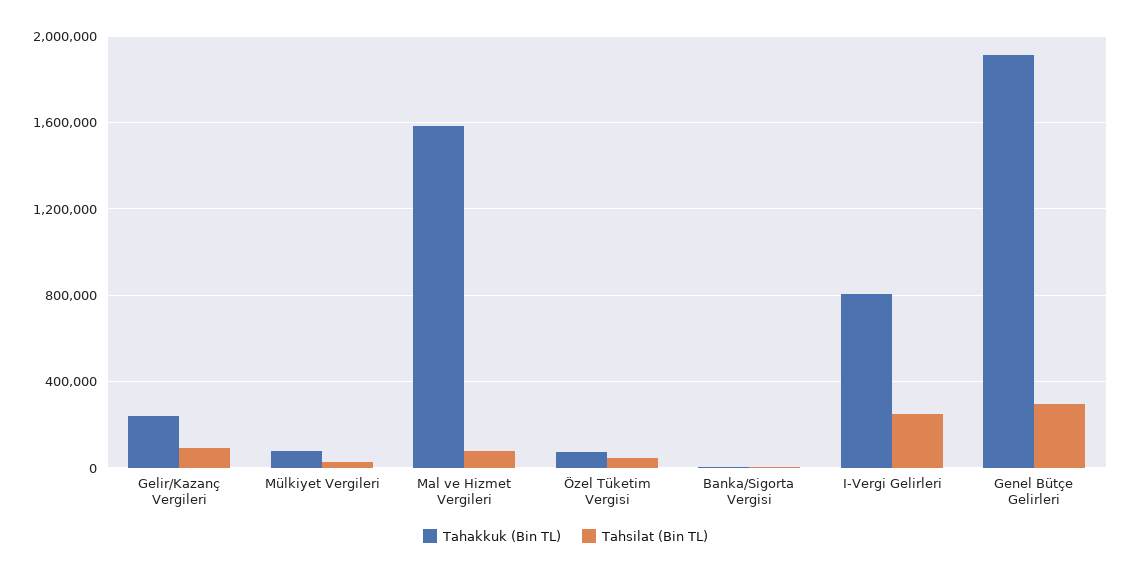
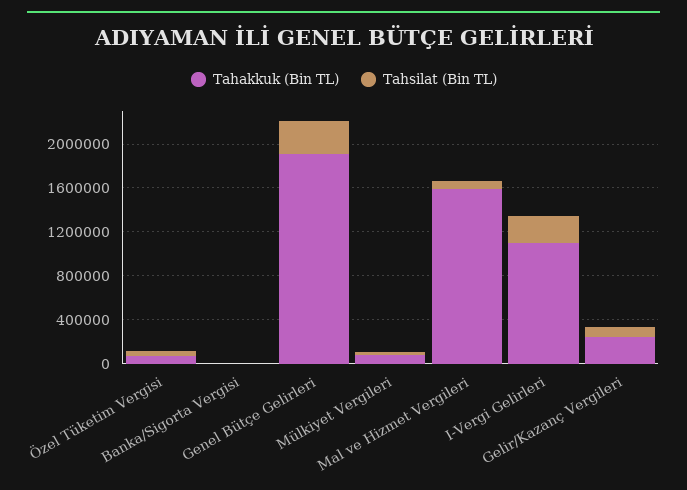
  {
    "Tahakkuk (Bin TL)": {
      "Gelir/Kazanç Vergileri": 250000,
      "Mülkiyet Vergileri": 100000,
      "Mal ve Hizmet Vergileri": 1600000,
      "Özel Tüketim Vergisi": 50000,
      "Banka/Sigorta Vergisi": 0,
-     "I-Vergi Gelirleri": 800000,
+     "I-Vergi Gelirleri": 1100000,
      "Genel Bütçe Gelirleri": 1900000
    },
    "Tahsilat (Bin TL)": {
      "Gelir/Kazanç Vergileri": 100000,
      "Mülkiyet Vergileri": 50000,
      "Mal ve Hizmet Vergileri": 100000,
      "Özel Tüketim Vergisi": 50000,
      "Banka/Sigorta Vergisi": 0,
      "I-Vergi Gelirleri": 250000,
      "Genel Bütçe Gelirleri": 300000
    }
  }

